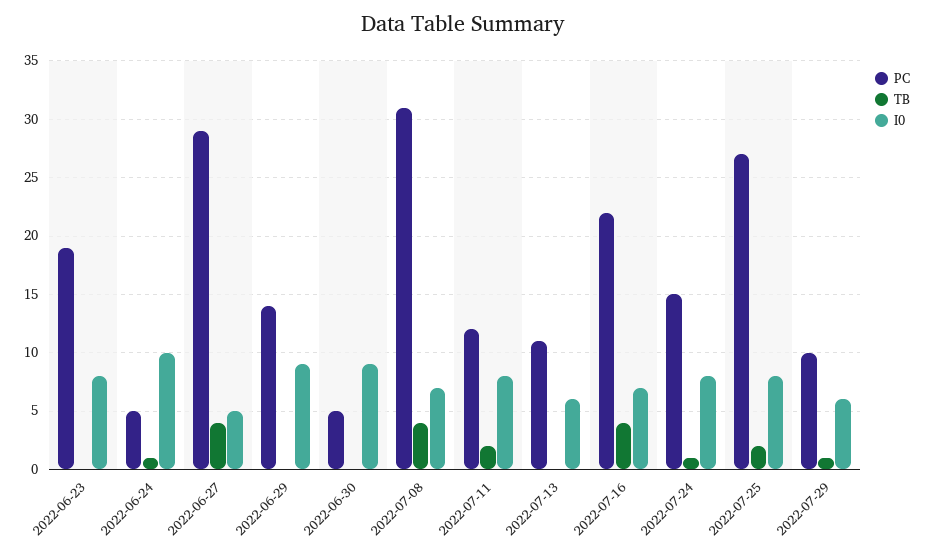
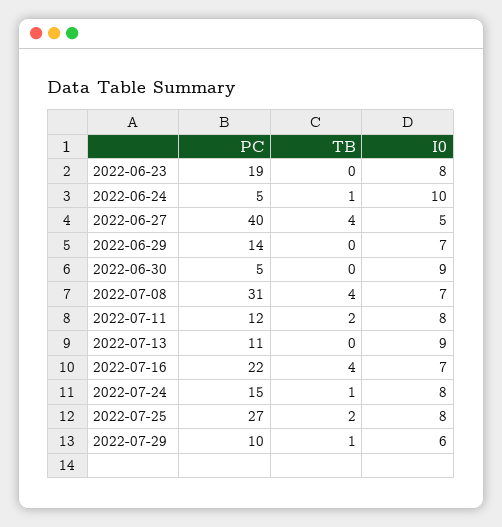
  {
    "PC": {
      "2022-06-23": 19,
      "2022-06-24": 5,
-     "2022-06-27": 29,
+     "2022-06-27": 40,
      "2022-06-29": 14,
      "2022-06-30": 5,
      "2022-07-08": 31,
      "2022-07-11": 12,
      "2022-07-13": 11,
      "2022-07-16": 22,
      "2022-07-24": 15,
      "2022-07-25": 27,
      "2022-07-29": 10
    },
    "TB": {
      "2022-06-23": 0,
      "2022-06-24": 1,
      "2022-06-27": 4,
      "2022-06-29": 0,
      "2022-06-30": 0,
      "2022-07-08": 4,
      "2022-07-11": 2,
      "2022-07-13": 0,
      "2022-07-16": 4,
      "2022-07-24": 1,
      "2022-07-25": 2,
      "2022-07-29": 1
    },
    "I0": {
      "2022-06-23": 8,
      "2022-06-24": 10,
      "2022-06-27": 5,
-     "2022-06-29": 9,
+     "2022-06-29": 7,
      "2022-06-30": 9,
      "2022-07-08": 7,
      "2022-07-11": 8,
-     "2022-07-13": 6,
+     "2022-07-13": 9,
      "2022-07-16": 7,
      "2022-07-24": 8,
      "2022-07-25": 8,
      "2022-07-29": 6
    }
  }

